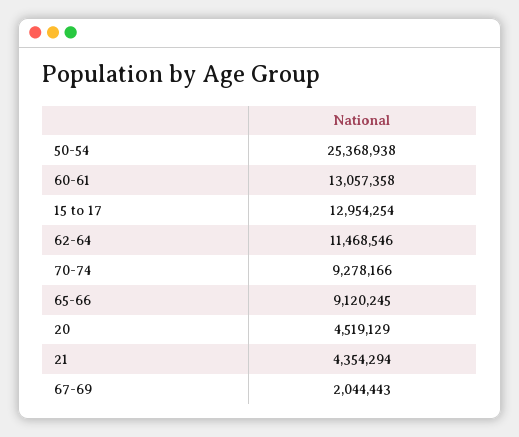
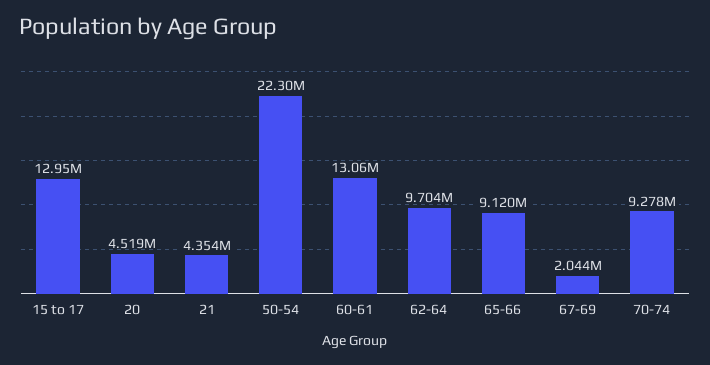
  {
-   "50-54": 25368938,
+   "50-54": 22300000,
    "60-61": 13057358,
    "15 to 17": 12954254,
-   "62-64": 11468546,
+   "62-64": 9704000,
    "70-74": 9278166,
    "65-66": 9120245,
    "20": 4519129,
    "21": 4354294,
    "67-69": 2044443
  }

